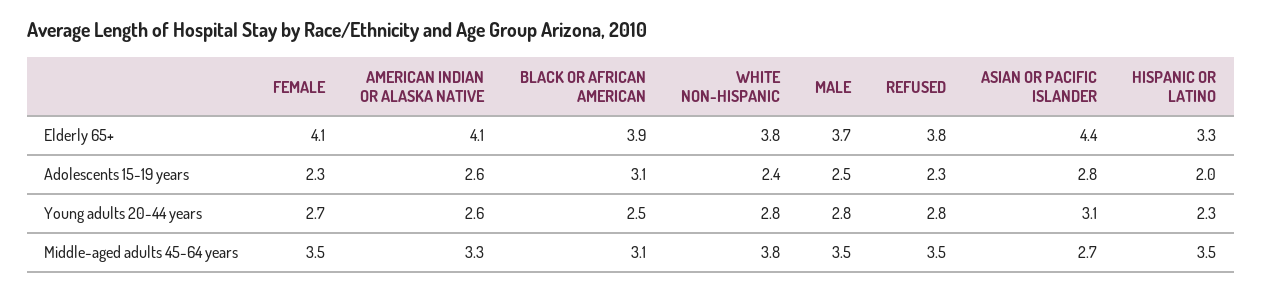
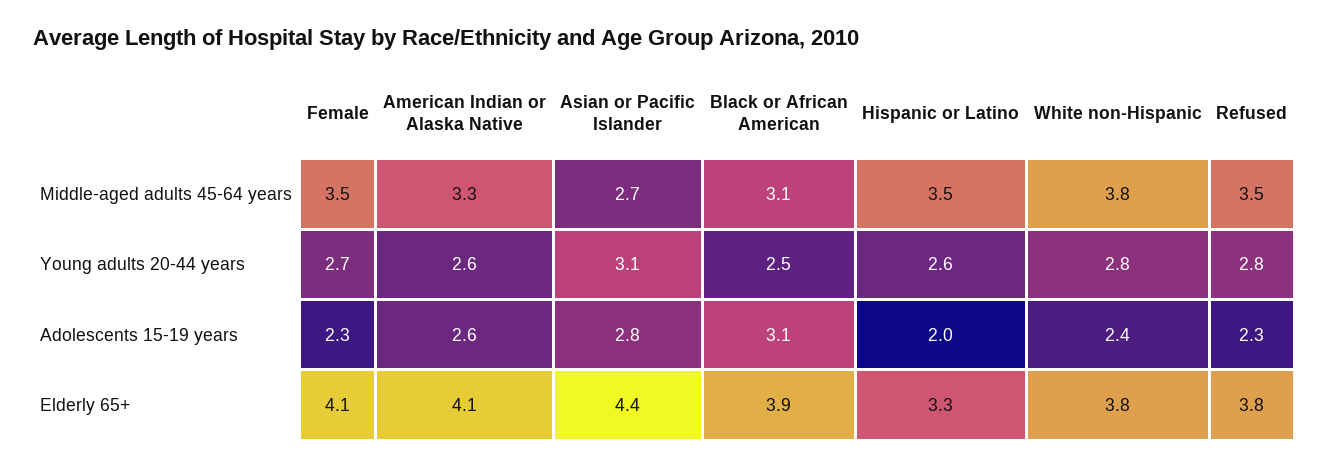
  {
    "FEMALE": {
      "Elderly 65+": 4.1,
      "Adolescents 15-19 years": 2.3,
      "Young adults 20-44 years": 2.7,
      "Middle-aged adults 45-64 years": 3.5
    },
    "AMERICAN INDIAN OR ALASKA NATIVE": {
      "Elderly 65+": 4.1,
      "Adolescents 15-19 years": 2.6,
      "Young adults 20-44 years": 2.6,
      "Middle-aged adults 45-64 years": 3.3
    },
    "BLACK OR AFRICAN AMERICAN": {
      "Elderly 65+": 3.9,
      "Adolescents 15-19 years": 3.1,
      "Young adults 20-44 years": 2.5,
      "Middle-aged adults 45-64 years": 3.1
    },
    "WHITE NON-HISPANIC": {
      "Elderly 65+": 3.8,
      "Adolescents 15-19 years": 2.4,
      "Young adults 20-44 years": 2.8,
      "Middle-aged adults 45-64 years": 3.8
    },
-   "MALE": {
-     "Elderly 65+": 3.7,
-     "Adolescents 15-19 years": 2.5,
-     "Young adults 20-44 years": 2.8,
-     "Middle-aged adults 45-64 years": 3.5
-   },
    "REFUSED": {
      "Elderly 65+": 3.8,
      "Adolescents 15-19 years": 2.3,
      "Young adults 20-44 years": 2.8,
      "Middle-aged adults 45-64 years": 3.5
    },
    "ASIAN OR PACIFIC ISLANDER": {
      "Elderly 65+": 4.4,
      "Adolescents 15-19 years": 2.8,
      "Young adults 20-44 years": 3.1,
      "Middle-aged adults 45-64 years": 2.7
    },
    "HISPANIC OR LATINO": {
      "Elderly 65+": 3.3,
      "Adolescents 15-19 years": 2,
-     "Young adults 20-44 years": 2.3,
+     "Young adults 20-44 years": 2.6,
      "Middle-aged adults 45-64 years": 3.5
    }
  }

